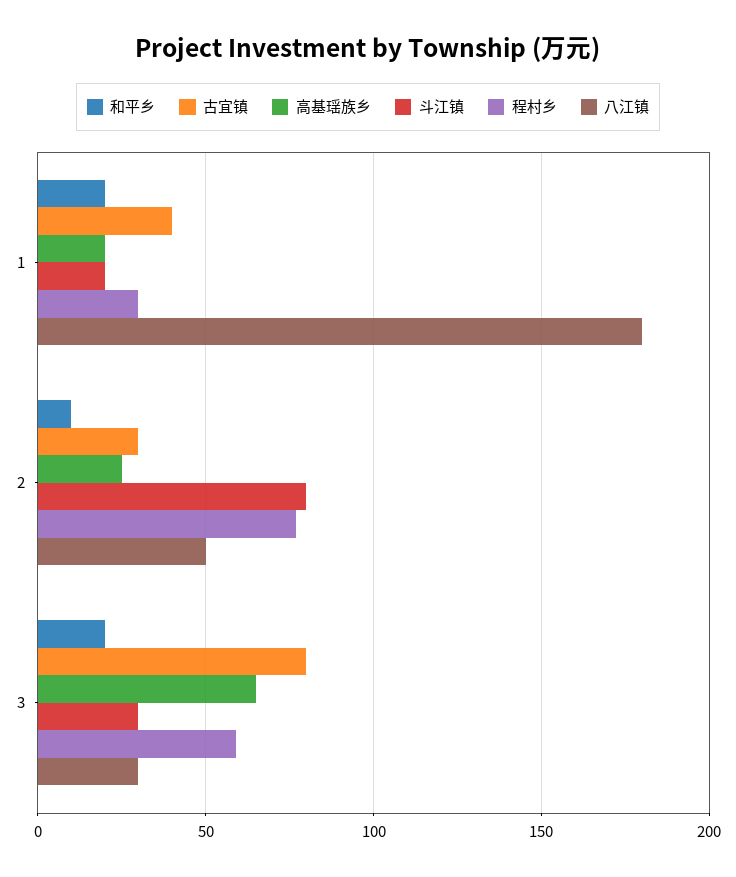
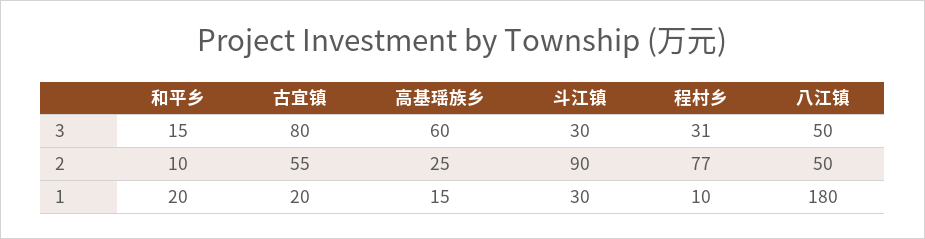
  {
    "和平乡": {
      "1": 20,
      "2": 10,
-     "3": 20
+     "3": 15
    },
    "古宜镇": {
-     "1": 40,
+     "1": 20,
-     "2": 30,
+     "2": 55,
      "3": 80
    },
    "高基瑶族乡": {
-     "1": 20,
+     "1": 15,
      "2": 25,
-     "3": 65
+     "3": 60
    },
    "斗江镇": {
-     "1": 20,
+     "1": 30,
-     "2": 80,
+     "2": 90,
      "3": 30
    },
    "程村乡": {
-     "1": 30,
+     "1": 10,
      "2": 77,
-     "3": 60
+     "3": 31
    },
    "八江镇": {
      "1": 180,
      "2": 50,
-     "3": 30
+     "3": 50
    }
  }

